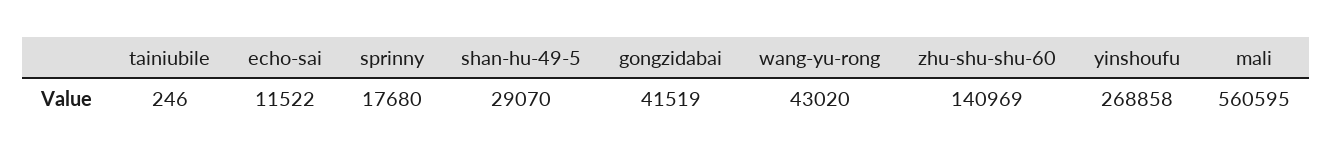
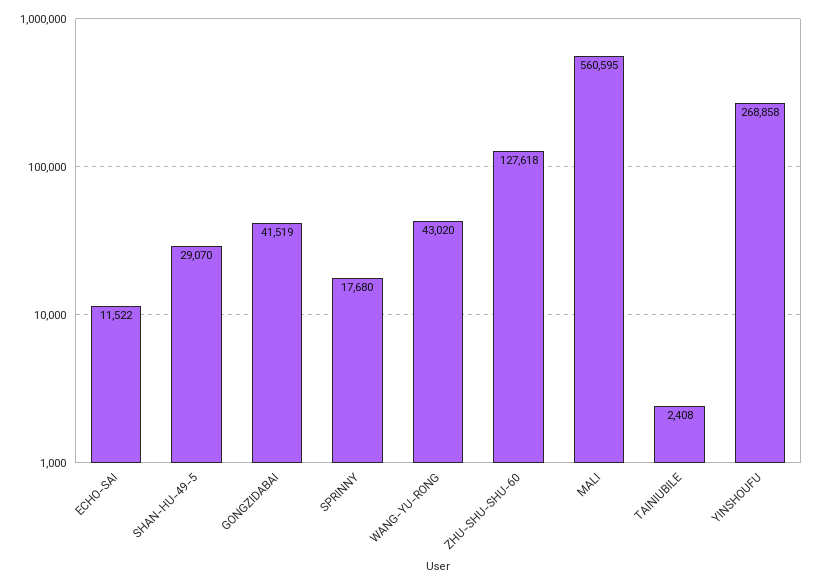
  {
-   "tainiubile": 246,
+   "tainiubile": 2408,
    "echo-sai": 11522,
    "sprinny": 17680,
    "shan-hu-49-5": 29070,
    "gongzidabai": 41519,
    "wang-yu-rong": 43020,
-   "zhu-shu-shu-60": 140969,
+   "zhu-shu-shu-60": 127618,
    "yinshoufu": 268858,
    "mali": 560595
  }

